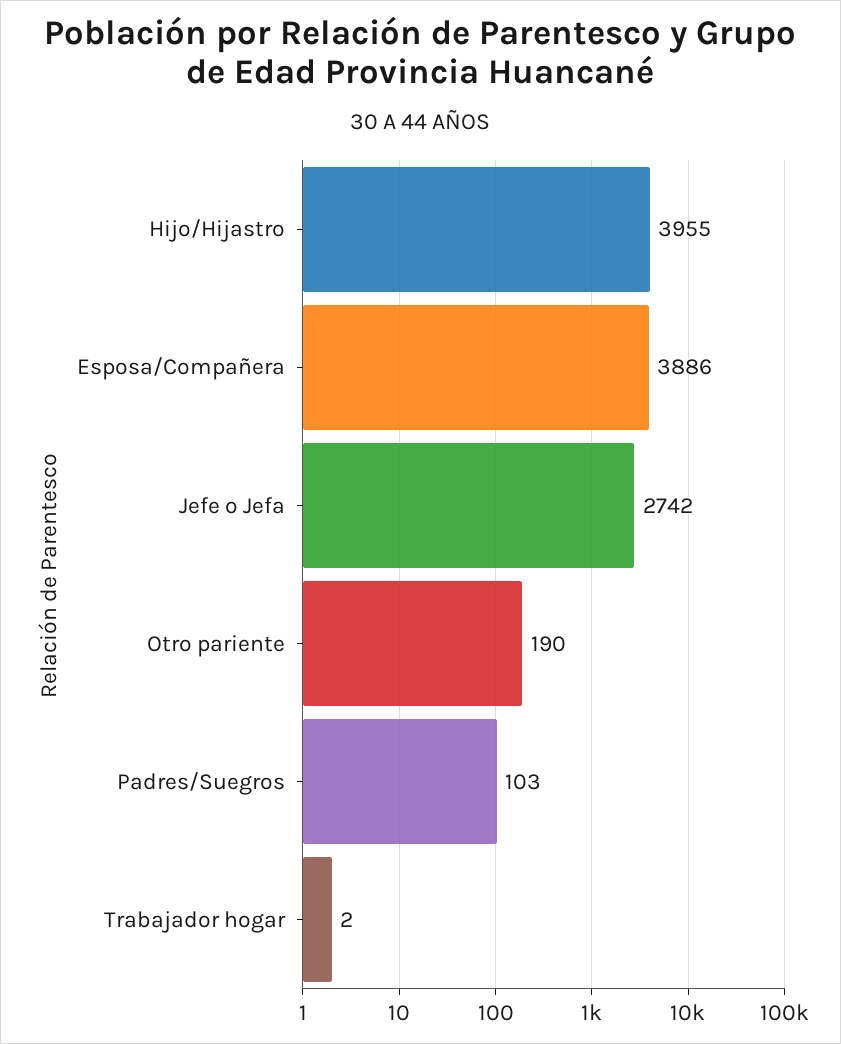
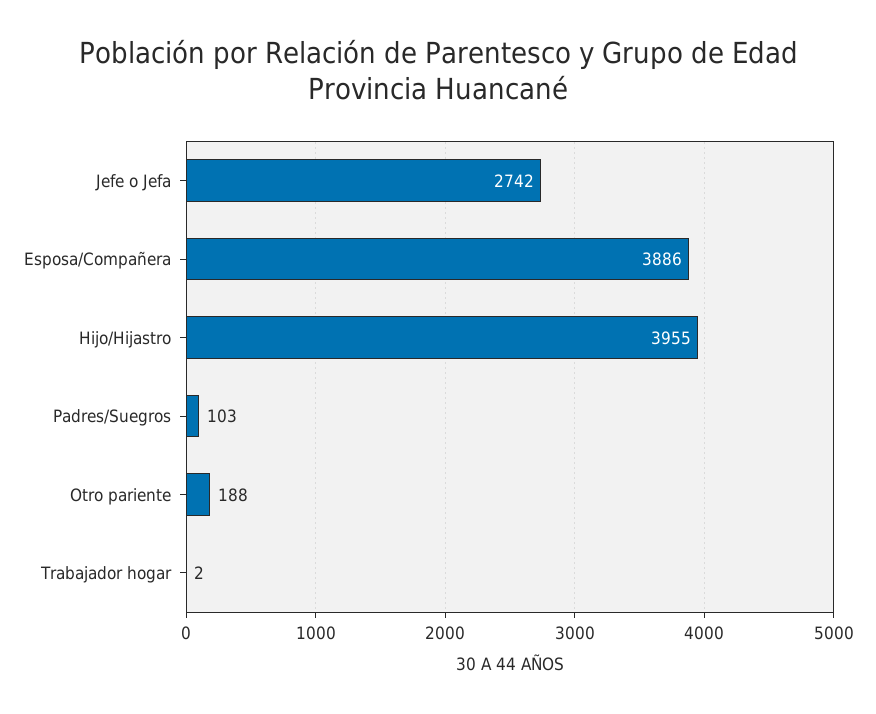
  {
    "Hijo/Hijastro": 3955,
    "Esposa/Compañera": 3886,
    "Jefe o Jefa": 2742,
-   "Otro pariente": 190,
+   "Otro pariente": 188,
    "Padres/Suegros": 103,
    "Trabajador hogar": 2
  }

